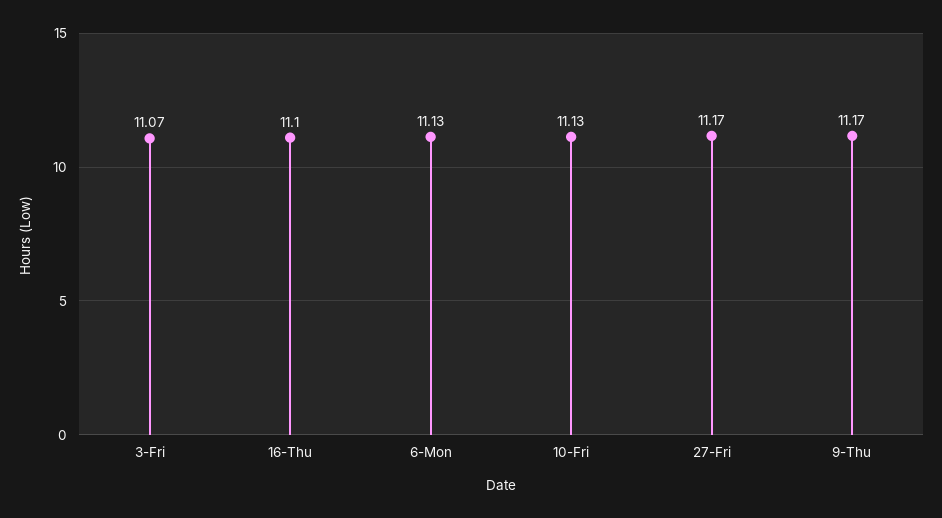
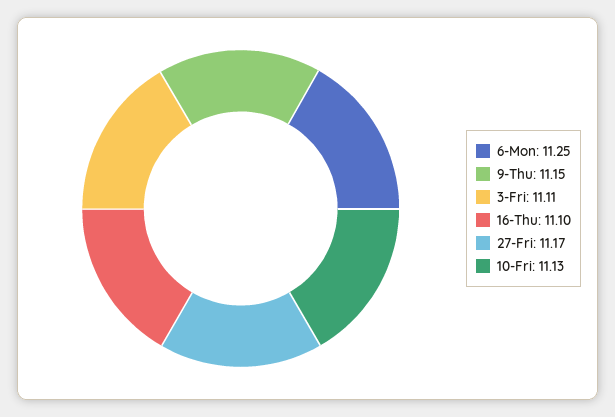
  {
-   "3-Fri": 11.07,
+   "3-Fri": 11.11,
    "16-Thu": 11.1,
-   "6-Mon": 11.13,
+   "6-Mon": 11.25,
    "10-Fri": 11.13,
    "27-Fri": 11.17,
-   "9-Thu": 11.17
+   "9-Thu": 11.15
  }

